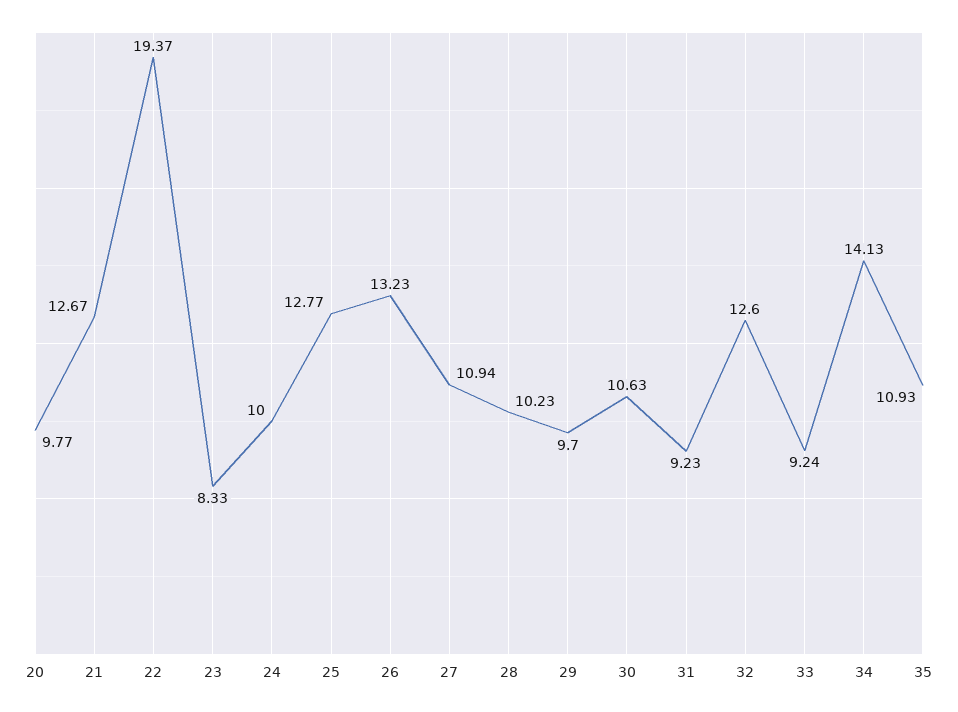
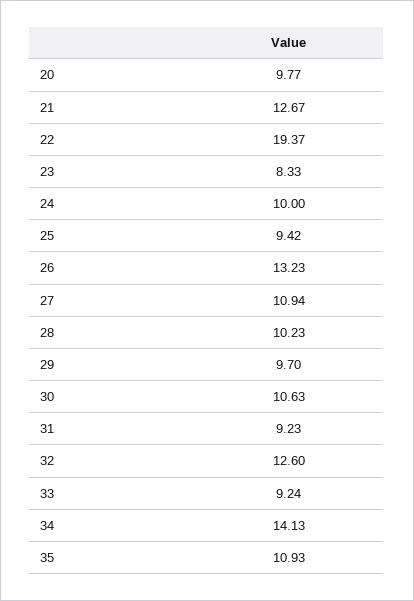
  {
    "20": 9.77,
    "21": 12.67,
    "22": 19.37,
    "23": 8.33,
    "24": 10,
-   "25": 12.77,
+   "25": 9.42,
    "26": 13.23,
    "27": 10.94,
    "28": 10.23,
    "29": 9.7,
    "30": 10.63,
    "31": 9.23,
    "32": 12.6,
    "33": 9.24,
    "34": 14.13,
    "35": 10.93
  }

